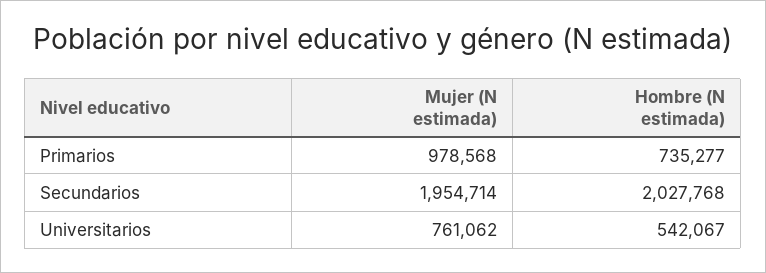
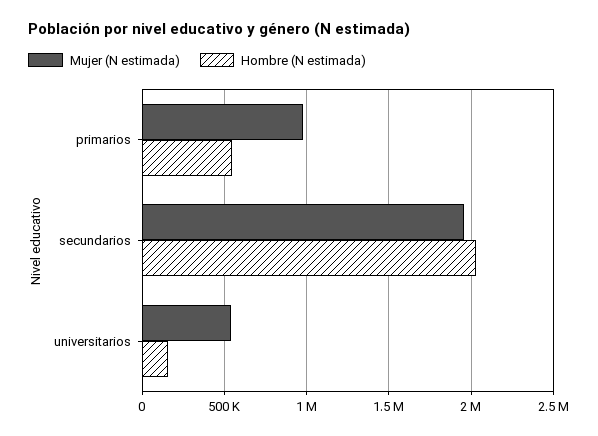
  {
    "Mujer (N estimada)": {
      "Primarios": 978568,
      "Secundarios": 1954714,
-     "Universitarios": 761062
+     "Universitarios": 550000
    },
    "Hombre (N estimada)": {
-     "Primarios": 735277,
+     "Primarios": 550000,
      "Secundarios": 2027768,
-     "Universitarios": 542067
+     "Universitarios": 150000
    }
  }

